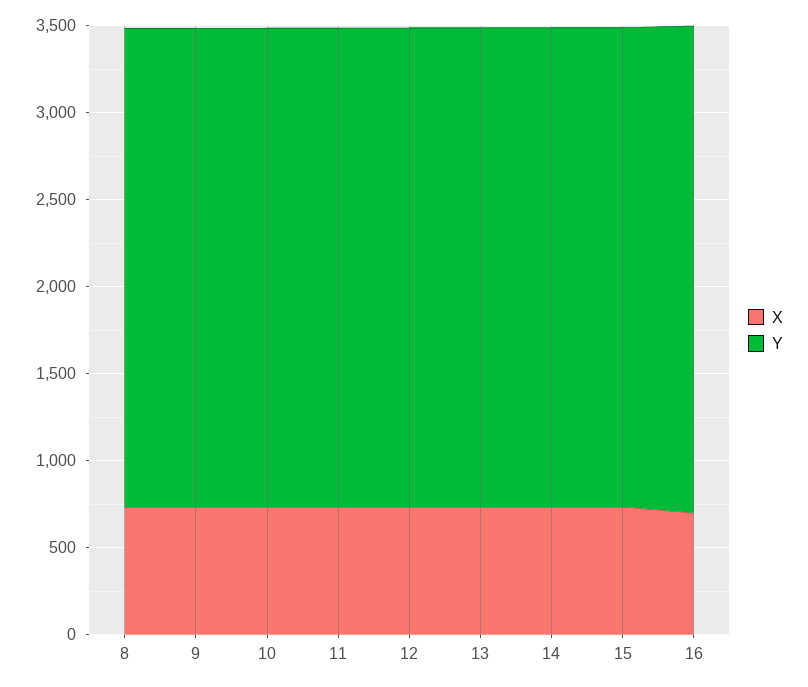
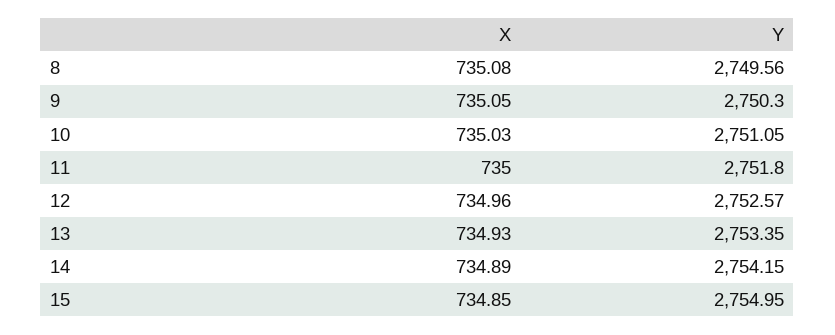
  {
    "X": {
      "8": 735.08,
      "9": 735.05,
      "10": 735.03,
      "11": 735,
      "12": 734.96,
      "13": 734.93,
      "14": 734.89,
-     "15": 734.85,
+     "15": 734.85
-     "16": 700
    },
    "Y": {
      "8": 2749.56,
      "9": 2750.3,
      "10": 2751.05,
      "11": 2751.8,
      "12": 2752.57,
      "13": 2753.35,
      "14": 2754.15,
-     "15": 2754.95,
+     "15": 2754.95
-     "16": 2800
    }
  }

